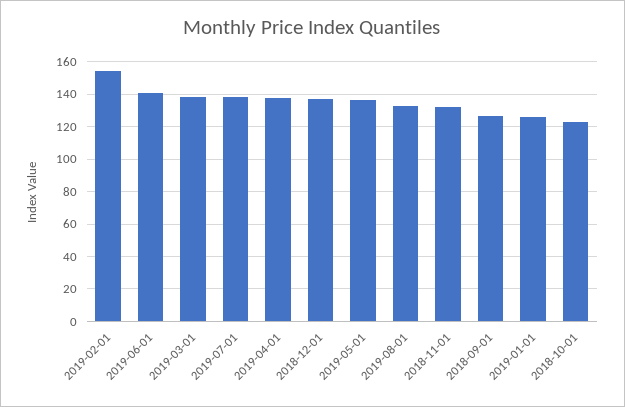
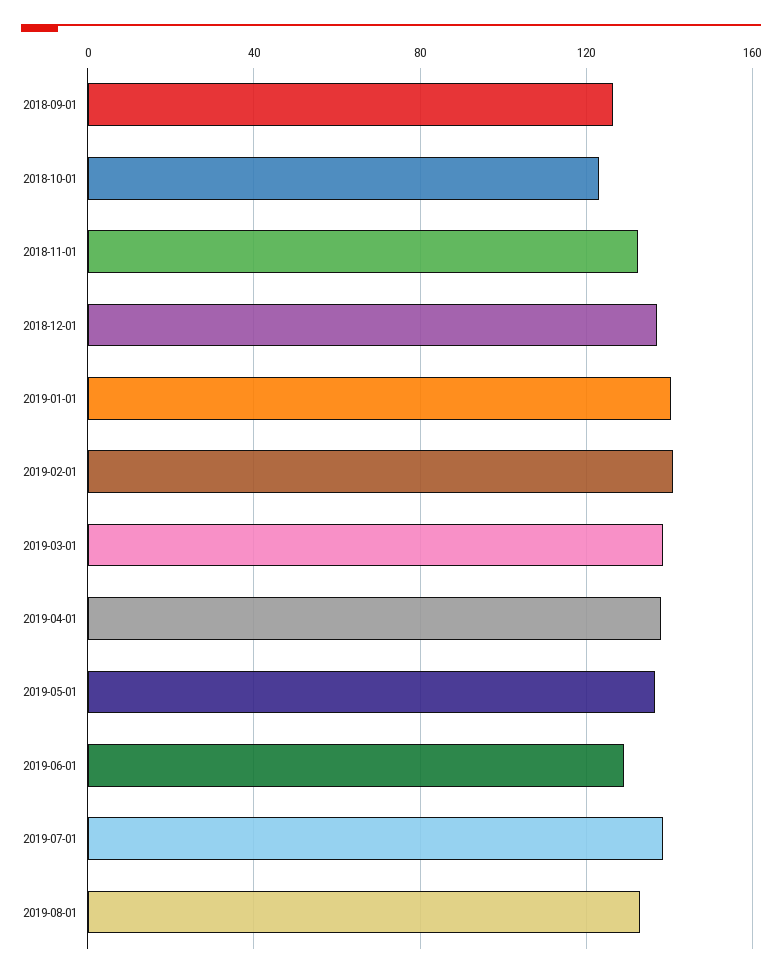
  {
-   "2019-02-01": 155,
+   "2019-02-01": 140,
-   "2019-06-01": 140,
+   "2019-06-01": 130,
    "2019-03-01": 140,
    "2019-07-01": 140,
    "2019-04-01": 140,
    "2018-12-01": 135,
    "2019-05-01": 135,
    "2019-08-01": 135,
    "2018-11-01": 135,
    "2018-09-01": 125,
-   "2019-01-01": 125,
+   "2019-01-01": 140,
    "2018-10-01": 125
  }

